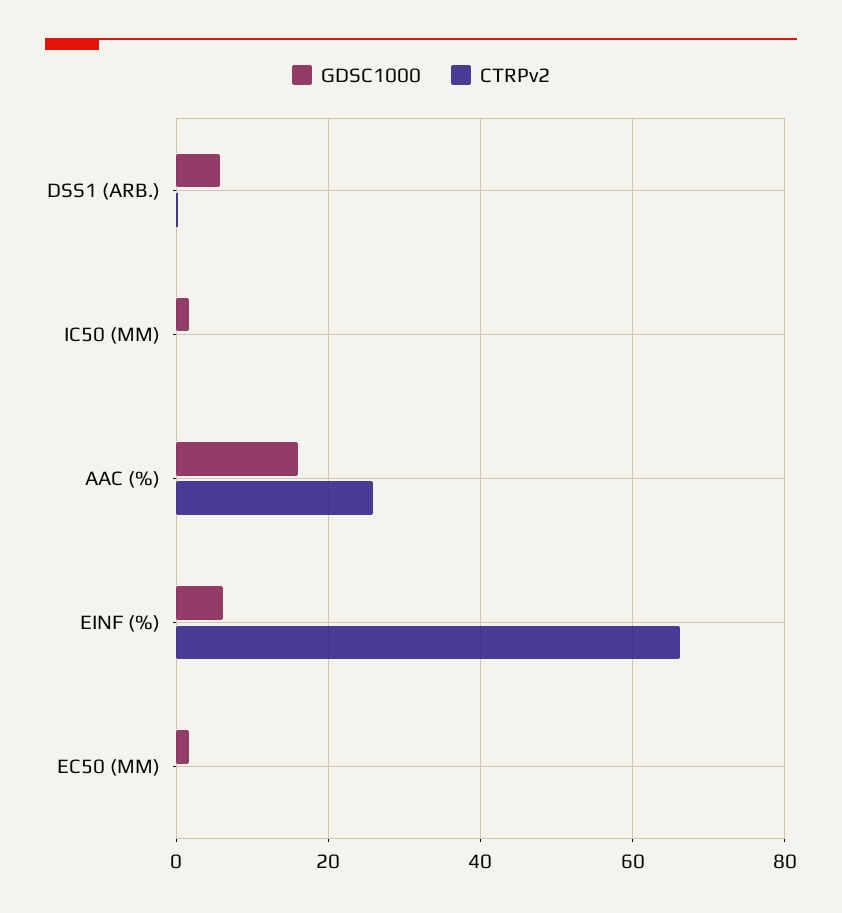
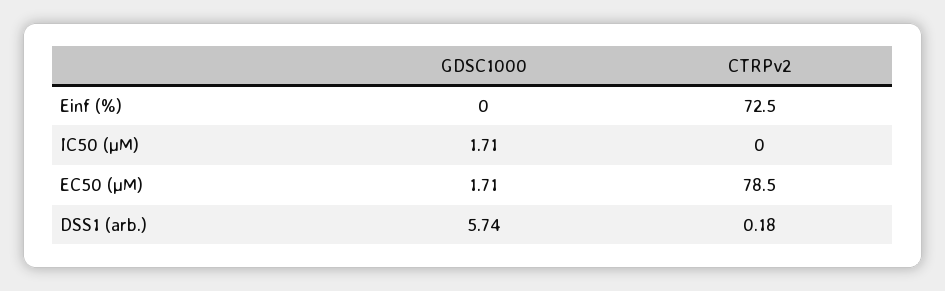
  {
    "GDSC1000": {
      "DSS1 (ARB.)": 5.74,
      "IC50 (ΜM)": 1.71,
-     "AAC (%)": 16,
-     "EINF (%)": 6,
+     "EINF (%)": 0,
      "EC50 (ΜM)": 1.71
    },
    "CTRPv2": {
      "DSS1 (ARB.)": 0.18,
      "IC50 (ΜM)": 0,
-     "AAC (%)": 26,
-     "EINF (%)": 66,
+     "EINF (%)": 72.5,
-     "EC50 (ΜM)": 0
+     "EC50 (ΜM)": 78.5
    }
  }

